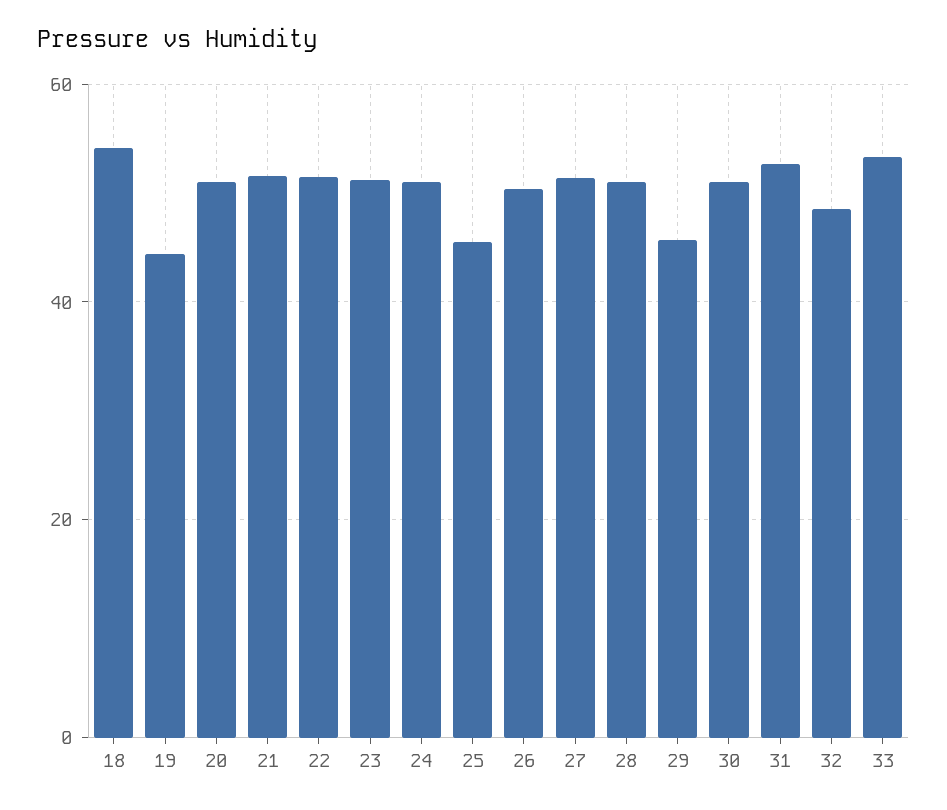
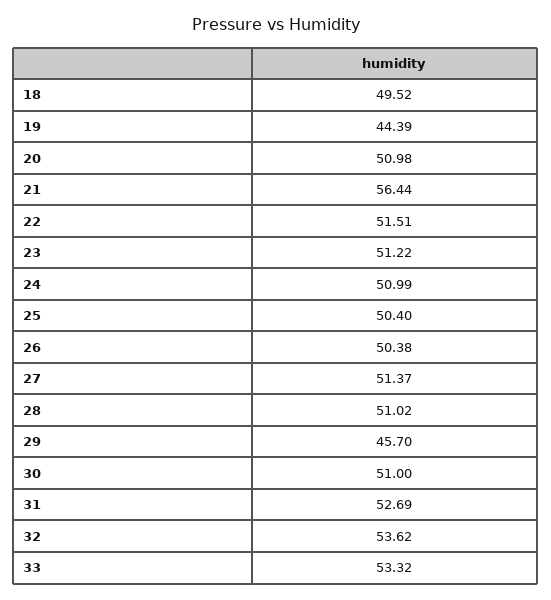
  {
-   "18": 54,
+   "18": 49.52,
    "19": 44.39,
    "20": 50.98,
-   "21": 52,
+   "21": 56.44,
    "22": 51.51,
    "23": 51.22,
    "24": 50.99,
-   "25": 46,
+   "25": 50.4,
    "26": 50.38,
    "27": 51.37,
    "28": 51.02,
    "29": 45.7,
    "30": 51,
    "31": 52.69,
-   "32": 48,
+   "32": 53.62,
    "33": 53.32
  }

